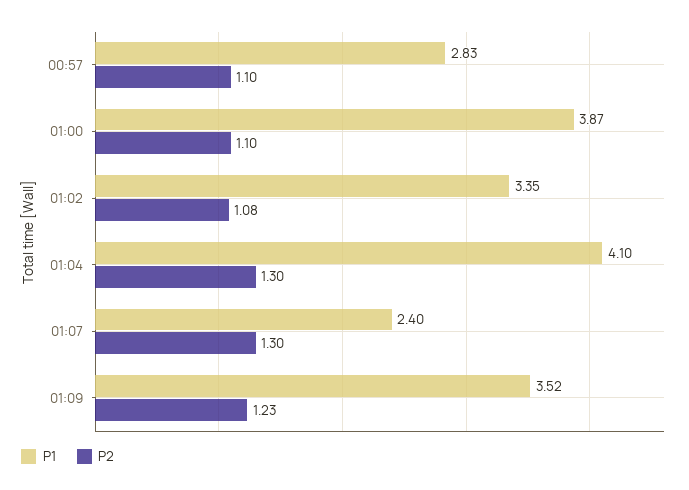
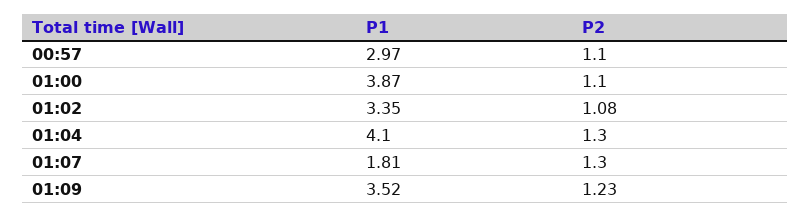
  {
    "P1": {
-     "00:57": 2.83,
+     "00:57": 2.97,
      "01:00": 3.87,
      "01:02": 3.35,
      "01:04": 4.1,
-     "01:07": 2.4,
+     "01:07": 1.81,
      "01:09": 3.52
    },
    "P2": {
      "00:57": 1.1,
      "01:00": 1.1,
      "01:02": 1.08,
      "01:04": 1.3,
      "01:07": 1.3,
      "01:09": 1.23
    }
  }

